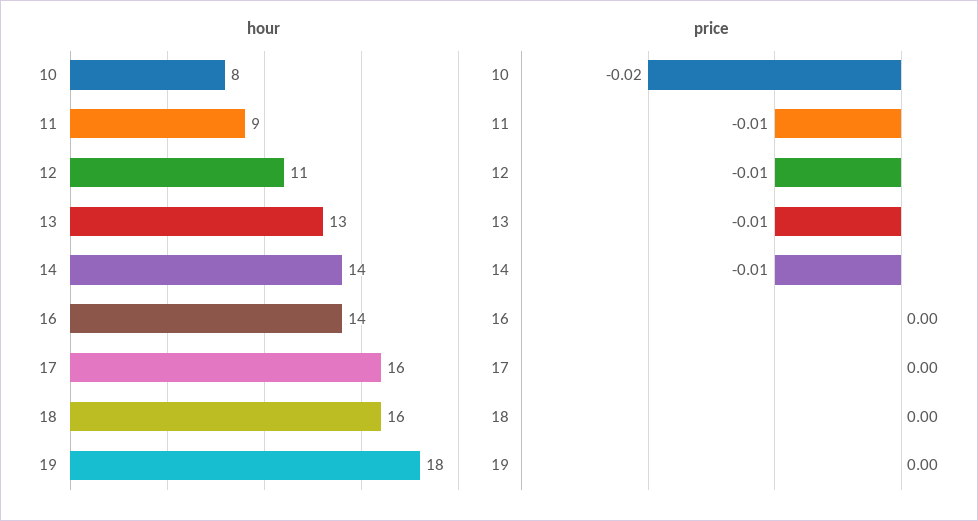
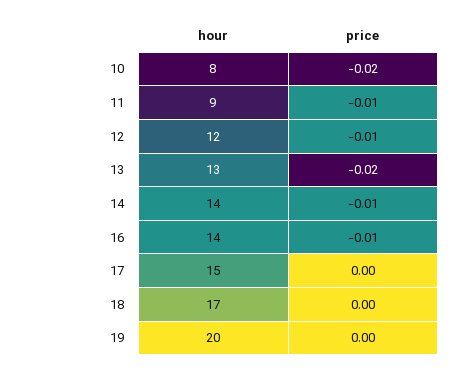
  {
    "hour": {
      "10": 8,
      "11": 9,
-     "12": 11,
+     "12": 12,
      "13": 13,
      "14": 14,
      "16": 14,
-     "17": 16,
+     "17": 15,
-     "18": 16,
+     "18": 17,
-     "19": 18
+     "19": 20
    },
    "price": {
      "10": -0.02,
      "11": -0.01,
      "12": -0.01,
-     "13": -0.01,
+     "13": -0.02,
      "14": -0.01,
-     "16": 0,
+     "16": -0.01,
      "17": 0,
      "18": 0,
      "19": 0
    }
  }

